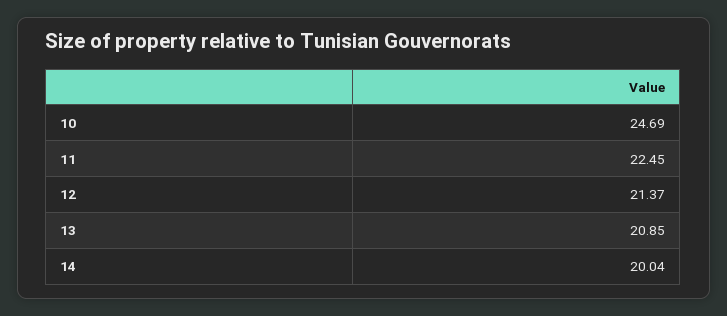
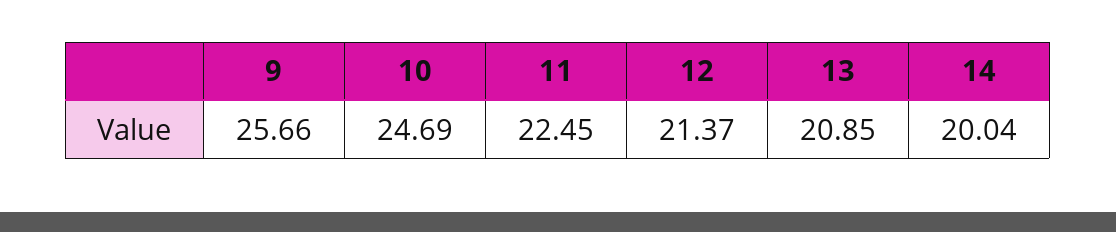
  {
    "10": 24.69,
    "11": 22.45,
    "12": 21.37,
    "13": 20.85,
-   "14": 20.04
+   "14": 20.04,
+   "9": 25.66
  }

